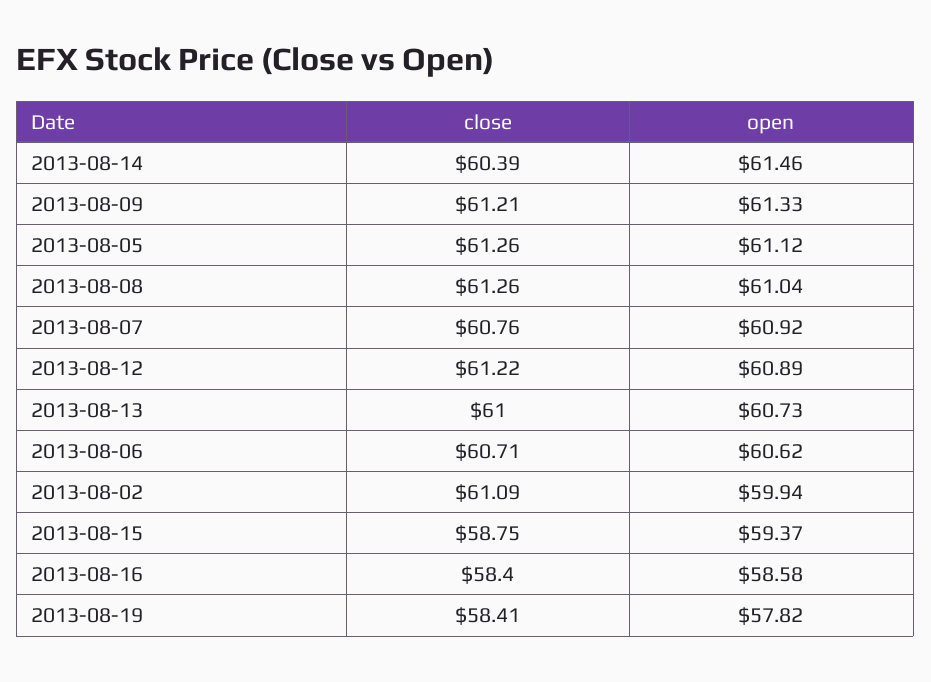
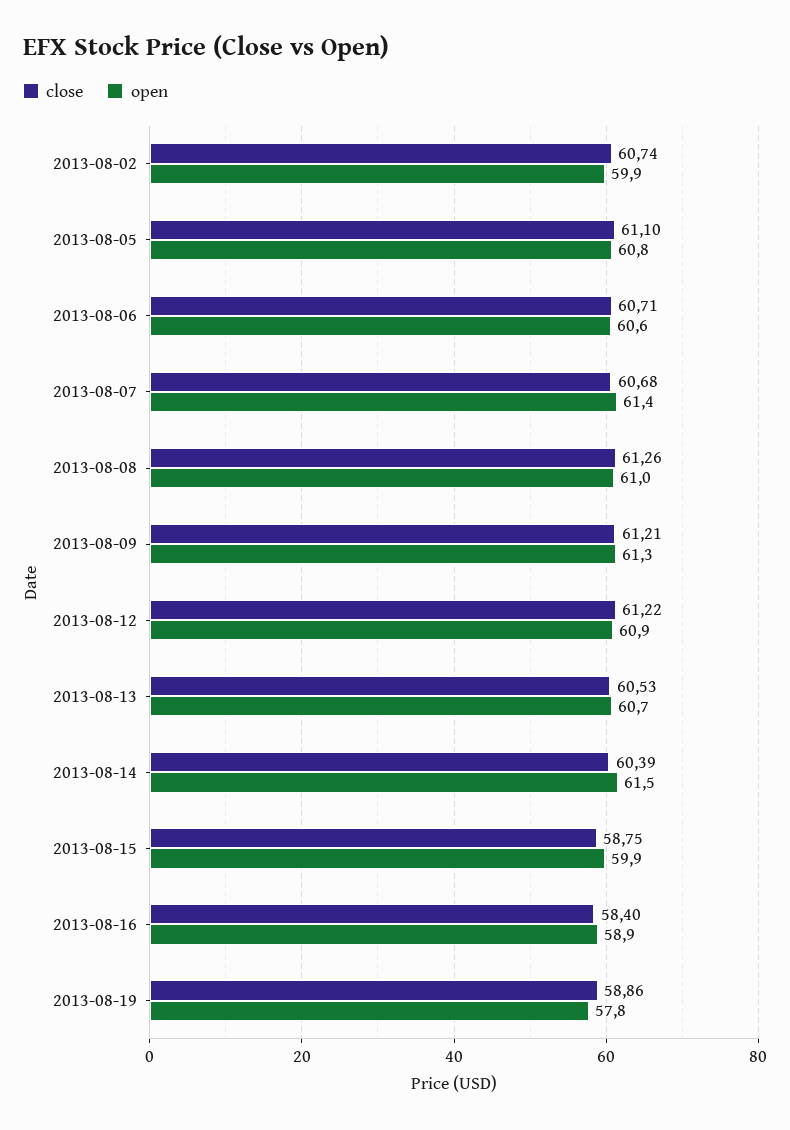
  {
    "close": {
      "2013-08-14": 60.39,
      "2013-08-09": 61.21,
-     "2013-08-05": 61.26,
+     "2013-08-05": 61.1,
      "2013-08-08": 61.26,
-     "2013-08-07": 60.76,
+     "2013-08-07": 60.68,
      "2013-08-12": 61.22,
-     "2013-08-13": 61,
+     "2013-08-13": 60.53,
      "2013-08-06": 60.71,
-     "2013-08-02": 61.09,
+     "2013-08-02": 60.74,
      "2013-08-15": 58.75,
      "2013-08-16": 58.4,
-     "2013-08-19": 58.41
+     "2013-08-19": 58.86
    },
    "open": {
      "2013-08-14": 61.46,
      "2013-08-09": 61.33,
-     "2013-08-05": 61.12,
+     "2013-08-05": 60.8,
      "2013-08-08": 61.04,
-     "2013-08-07": 60.92,
+     "2013-08-07": 61.4,
      "2013-08-12": 60.89,
      "2013-08-13": 60.73,
      "2013-08-06": 60.62,
      "2013-08-02": 59.94,
-     "2013-08-15": 59.37,
+     "2013-08-15": 59.9,
-     "2013-08-16": 58.58,
+     "2013-08-16": 58.9,
      "2013-08-19": 57.82
    }
  }

